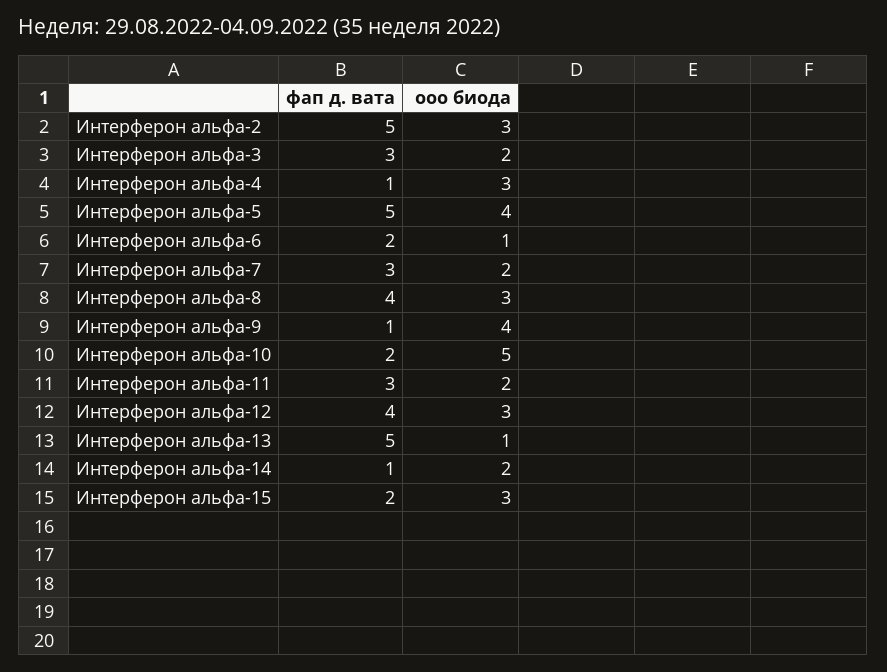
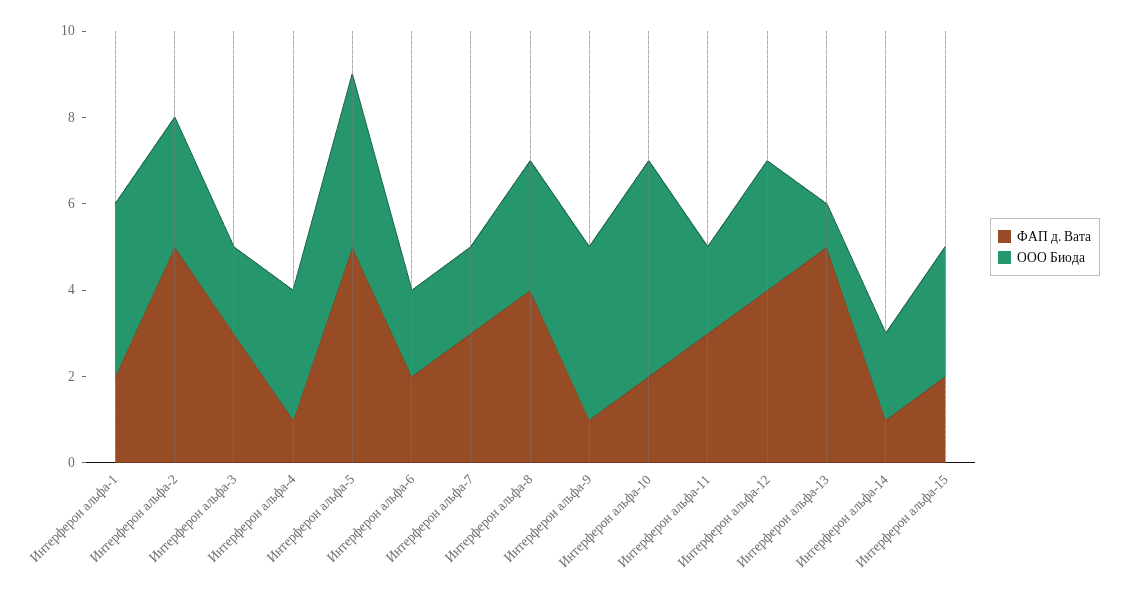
  {
    "фап д. вата": {
      "Интерферон альфа-2": 5,
      "Интерферон альфа-3": 3,
      "Интерферон альфа-4": 1,
      "Интерферон альфа-5": 5,
      "Интерферон альфа-6": 2,
      "Интерферон альфа-7": 3,
      "Интерферон альфа-8": 4,
      "Интерферон альфа-9": 1,
      "Интерферон альфа-10": 2,
      "Интерферон альфа-11": 3,
      "Интерферон альфа-12": 4,
      "Интерферон альфа-13": 5,
      "Интерферон альфа-14": 1,
-     "Интерферон альфа-15": 2
+     "Интерферон альфа-15": 2,
+     "Интерферон альфа-1": 2
    },
    "ооо биода": {
      "Интерферон альфа-2": 3,
      "Интерферон альфа-3": 2,
      "Интерферон альфа-4": 3,
      "Интерферон альфа-5": 4,
-     "Интерферон альфа-6": 1,
+     "Интерферон альфа-6": 2,
      "Интерферон альфа-7": 2,
      "Интерферон альфа-8": 3,
      "Интерферон альфа-9": 4,
      "Интерферон альфа-10": 5,
      "Интерферон альфа-11": 2,
      "Интерферон альфа-12": 3,
      "Интерферон альфа-13": 1,
      "Интерферон альфа-14": 2,
-     "Интерферон альфа-15": 3
+     "Интерферон альфа-15": 3,
+     "Интерферон альфа-1": 4
    }
  }

